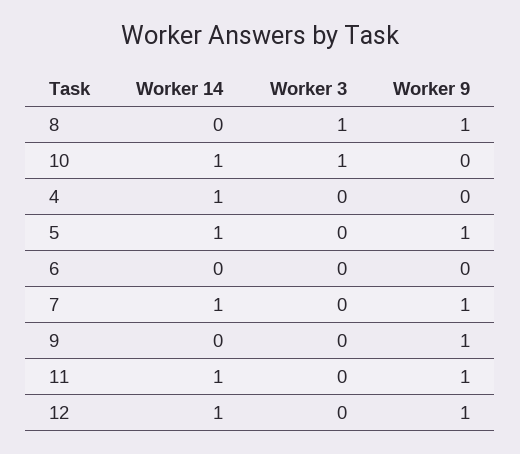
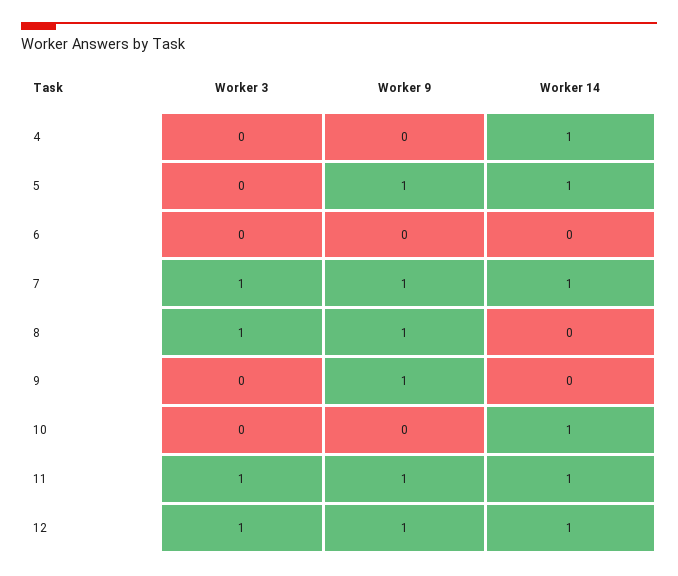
  {
    "Worker 14": {
      "8": 0,
      "10": 1,
      "4": 1,
      "5": 1,
      "6": 0,
      "7": 1,
      "9": 0,
      "11": 1,
      "12": 1
    },
    "Worker 3": {
      "8": 1,
-     "10": 1,
+     "10": 0,
      "4": 0,
      "5": 0,
      "6": 0,
-     "7": 0,
+     "7": 1,
      "9": 0,
-     "11": 0,
+     "11": 1,
-     "12": 0
+     "12": 1
    },
    "Worker 9": {
      "8": 1,
      "10": 0,
      "4": 0,
      "5": 1,
      "6": 0,
      "7": 1,
      "9": 1,
      "11": 1,
      "12": 1
    }
  }

